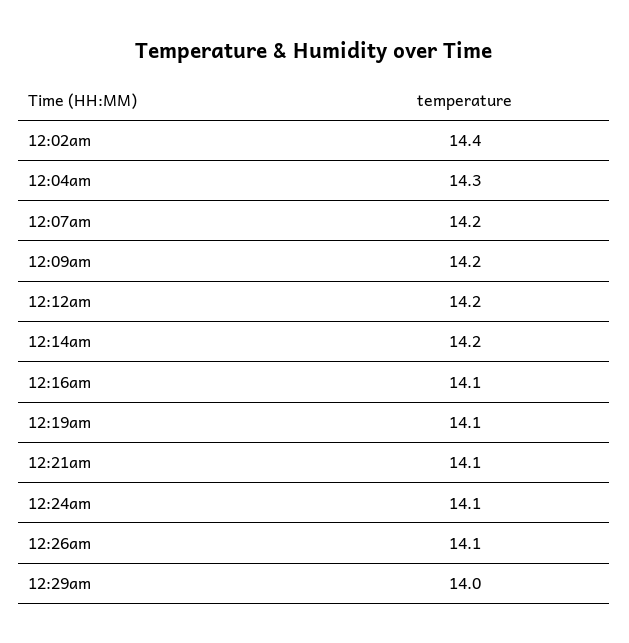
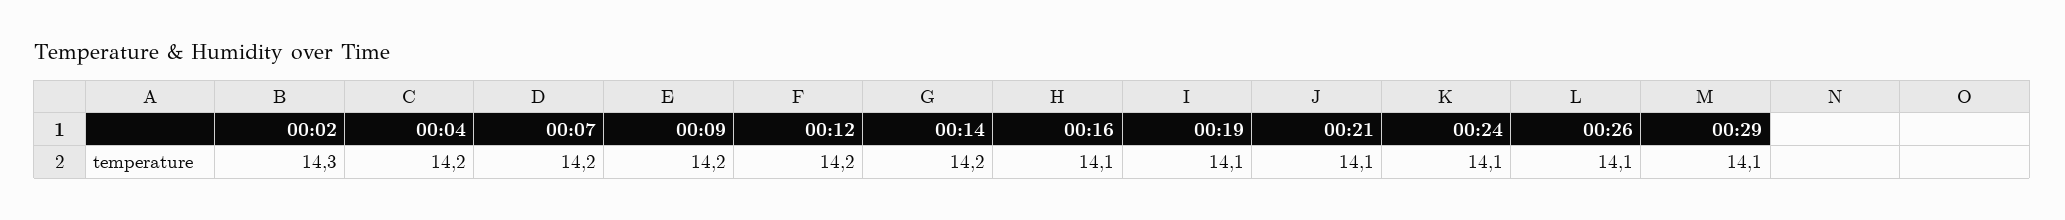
  {
-   "12:02am": 14.4,
+   "12:02am": 14.3,
-   "12:04am": 14.3,
+   "12:04am": 14.2,
    "12:07am": 14.2,
    "12:09am": 14.2,
    "12:12am": 14.2,
    "12:14am": 14.2,
    "12:16am": 14.1,
    "12:19am": 14.1,
    "12:21am": 14.1,
    "12:24am": 14.1,
    "12:26am": 14.1,
-   "12:29am": 14
+   "12:29am": 14.1
  }

